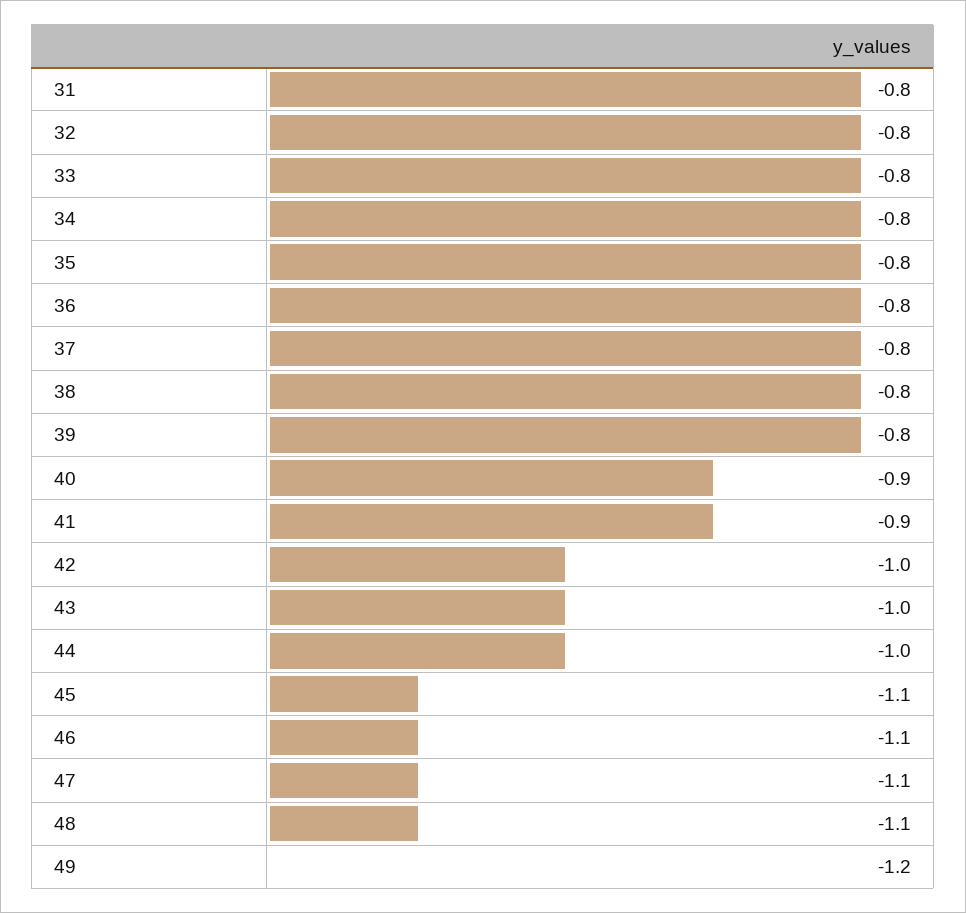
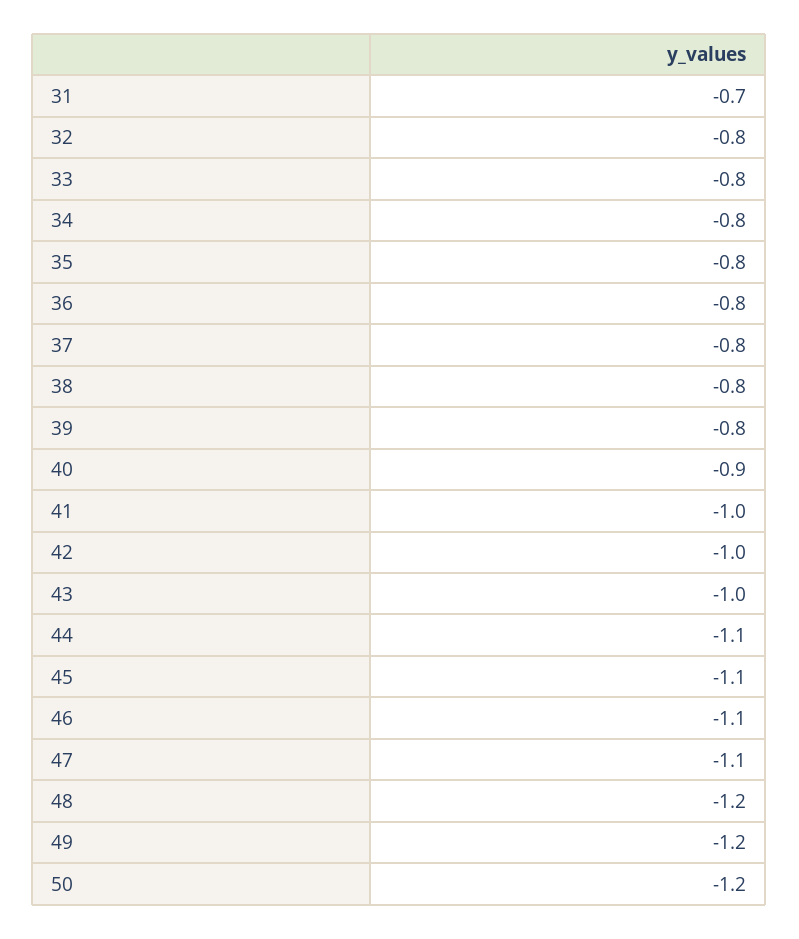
  {
-   "31": -0.8,
+   "31": -0.7,
    "32": -0.8,
    "33": -0.8,
    "34": -0.8,
    "35": -0.8,
    "36": -0.8,
    "37": -0.8,
    "38": -0.8,
    "39": -0.8,
    "40": -0.9,
-   "41": -0.9,
+   "41": -1,
    "42": -1,
    "43": -1,
-   "44": -1,
+   "44": -1.1,
    "45": -1.1,
    "46": -1.1,
    "47": -1.1,
-   "48": -1.1,
+   "48": -1.2,
-   "49": -1.2
+   "49": -1.2,
+   "50": -1.2
  }

